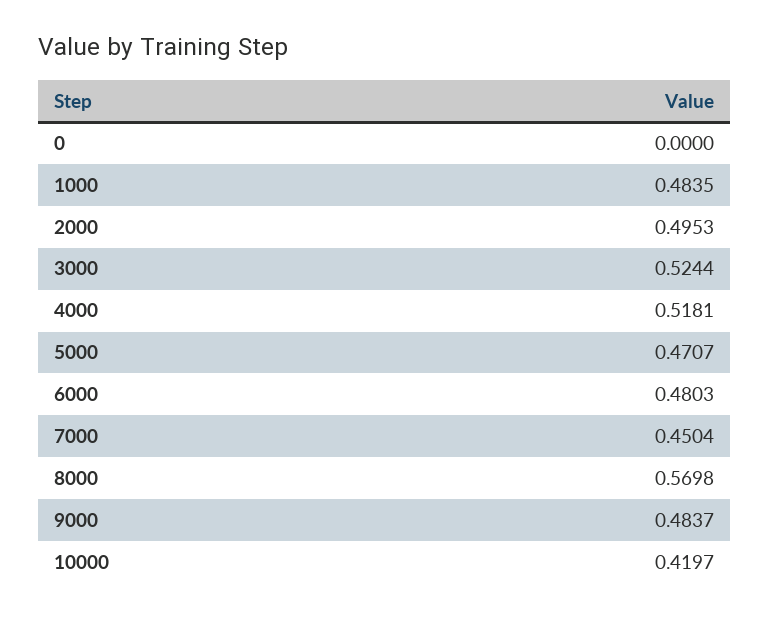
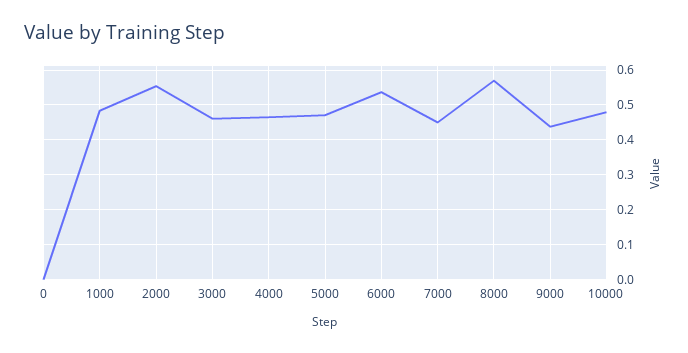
  {
    "0": 0,
    "1000": 0.4835,
-   "2000": 0.4953,
+   "2000": 0.56,
-   "3000": 0.5244,
+   "3000": 0.46,
-   "4000": 0.5181,
+   "4000": 0.46,
    "5000": 0.4707,
-   "6000": 0.4803,
+   "6000": 0.54,
    "7000": 0.4504,
    "8000": 0.5698,
-   "9000": 0.4837,
+   "9000": 0.44,
-   "10000": 0.4197
+   "10000": 0.48
  }

